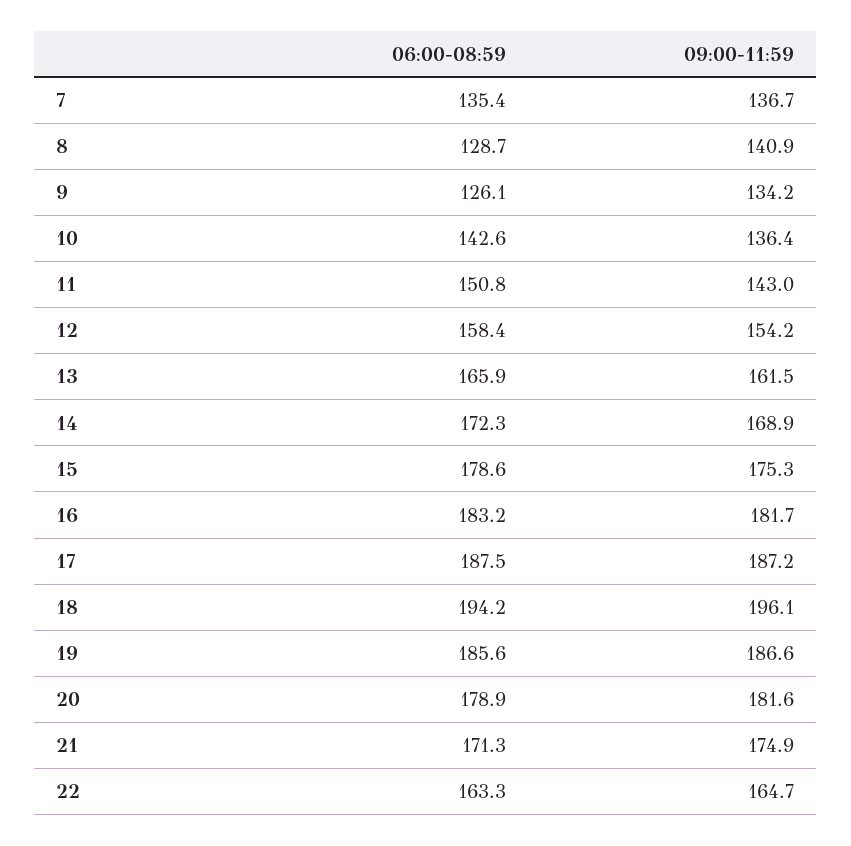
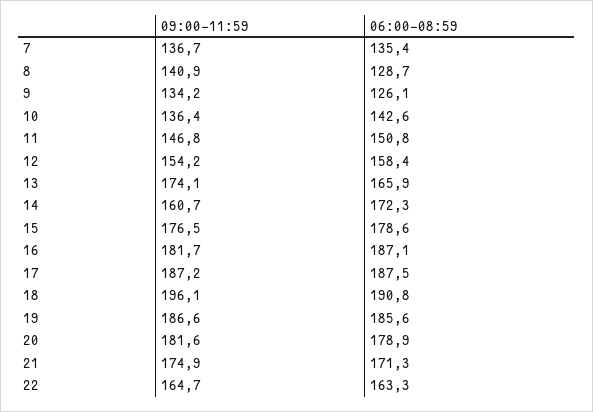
  {
    "06:00-08:59": {
      "7": 135.4,
      "8": 128.7,
      "9": 126.1,
      "10": 142.6,
      "11": 150.8,
      "12": 158.4,
      "13": 165.9,
      "14": 172.3,
      "15": 178.6,
-     "16": 183.2,
+     "16": 187.1,
      "17": 187.5,
-     "18": 194.2,
+     "18": 190.8,
      "19": 185.6,
      "20": 178.9,
      "21": 171.3,
      "22": 163.3
    },
    "09:00-11:59": {
      "7": 136.7,
      "8": 140.9,
      "9": 134.2,
      "10": 136.4,
-     "11": 143,
+     "11": 146.8,
      "12": 154.2,
-     "13": 161.5,
+     "13": 174.1,
-     "14": 168.9,
+     "14": 160.7,
-     "15": 175.3,
+     "15": 176.5,
      "16": 181.7,
      "17": 187.2,
      "18": 196.1,
      "19": 186.6,
      "20": 181.6,
      "21": 174.9,
      "22": 164.7
    }
  }

